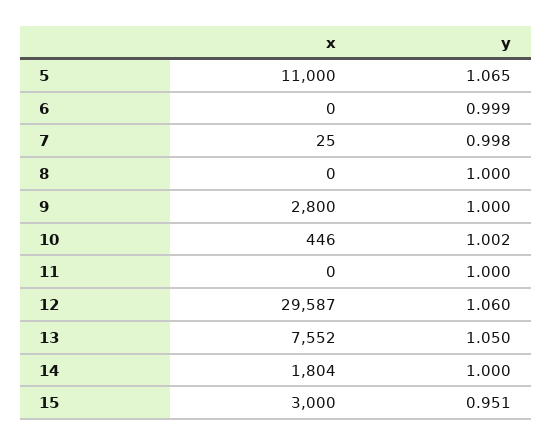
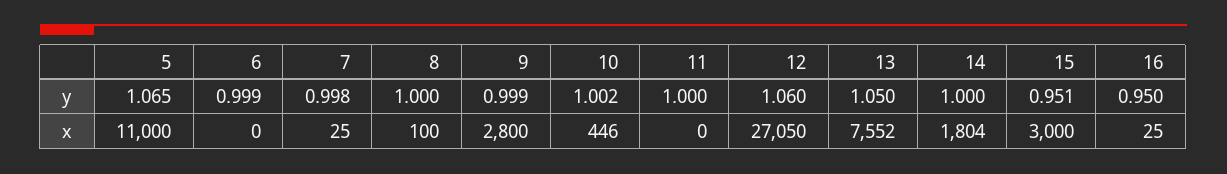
  {
    "x": {
      "5": 11000,
      "6": 0,
      "7": 25,
-     "8": 0,
+     "8": 100,
      "9": 2800,
      "10": 446,
      "11": 0,
-     "12": 29587,
+     "12": 27050,
      "13": 7552,
      "14": 1804,
-     "15": 3000
+     "15": 3000,
+     "16": 25
    },
    "y": {
      "5": 1.065,
      "6": 0.999,
      "7": 0.998,
      "8": 1,
-     "9": 1,
+     "9": 0.999,
      "10": 1.002,
      "11": 1,
      "12": 1.06,
      "13": 1.05,
      "14": 1,
-     "15": 0.951
+     "15": 0.951,
+     "16": 0.95
    }
  }

